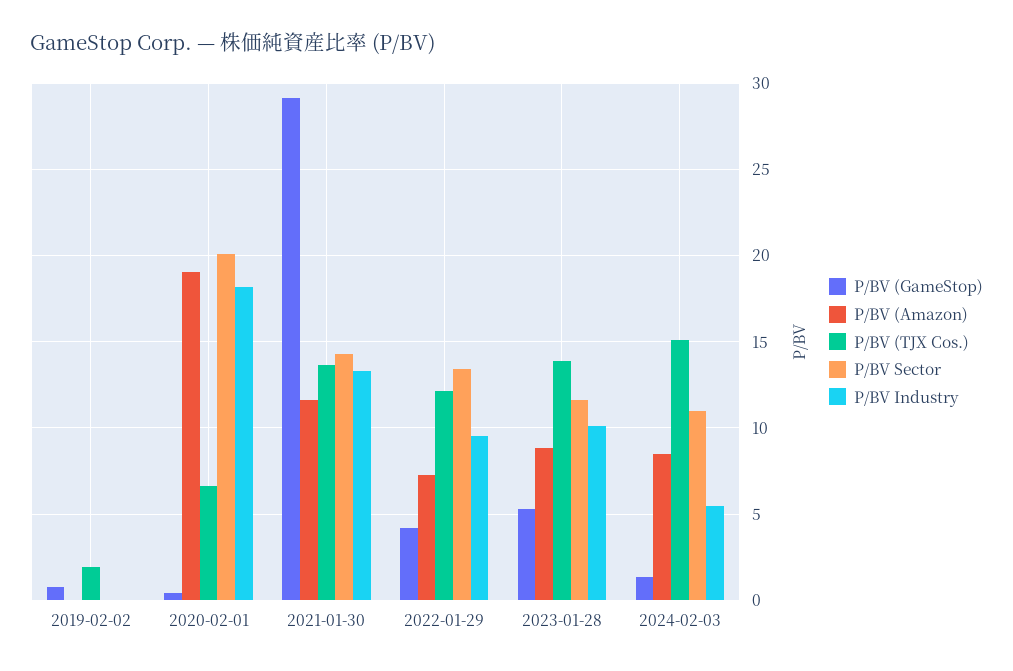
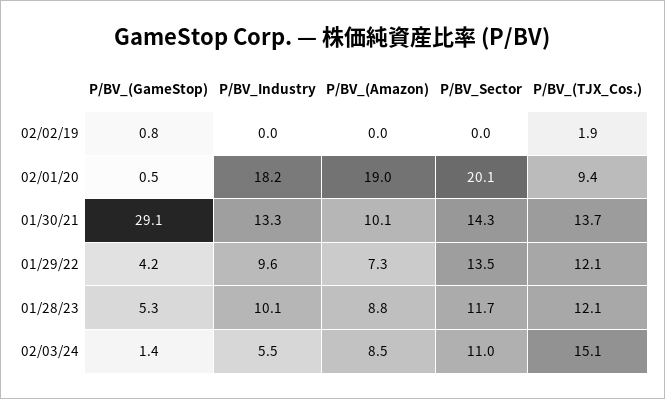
  {
    "P/BV (GameStop)": {
      "2019-02-02": 0.8,
      "2020-02-01": 0.5,
      "2021-01-30": 29.1,
      "2022-01-29": 4.2,
      "2023-01-28": 5.3,
      "2024-02-03": 1.4
    },
    "P/BV (Amazon)": {
      "2019-02-02": 0,
      "2020-02-01": 19,
-     "2021-01-30": 11.5,
+     "2021-01-30": 10.1,
      "2022-01-29": 7.3,
      "2023-01-28": 8.8,
      "2024-02-03": 8.5
    },
    "P/BV (TJX Cos.)": {
      "2019-02-02": 1.9,
-     "2020-02-01": 6.5,
+     "2020-02-01": 9.4,
      "2021-01-30": 13.7,
      "2022-01-29": 12.1,
-     "2023-01-28": 14,
+     "2023-01-28": 12.1,
      "2024-02-03": 15.1
    },
    "P/BV Sector": {
      "2019-02-02": 0,
      "2020-02-01": 20.1,
      "2021-01-30": 14.3,
      "2022-01-29": 13.5,
      "2023-01-28": 11.7,
      "2024-02-03": 11
    },
    "P/BV Industry": {
      "2019-02-02": 0,
      "2020-02-01": 18.2,
      "2021-01-30": 13.3,
      "2022-01-29": 9.6,
      "2023-01-28": 10.1,
      "2024-02-03": 5.5
    }
  }

